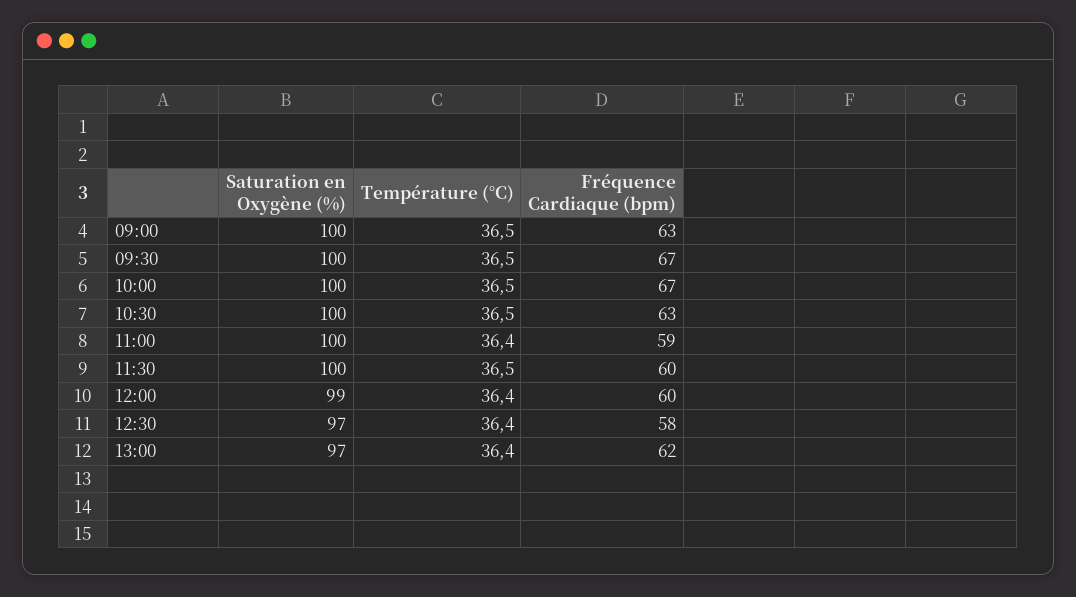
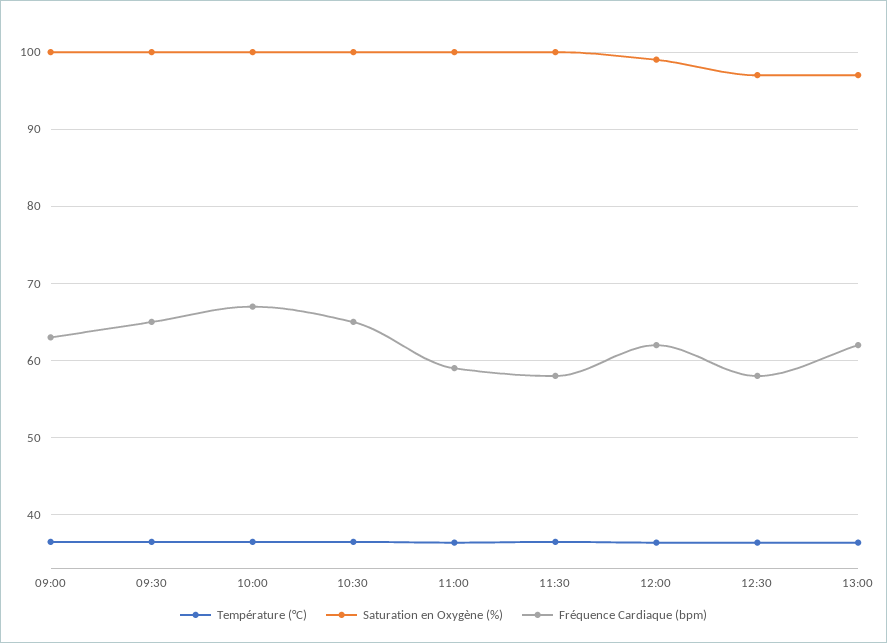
  {
    "Saturation en Oxygène (%)": {
      "09:00": 100,
      "09:30": 100,
      "10:00": 100,
      "10:30": 100,
      "11:00": 100,
      "11:30": 100,
      "12:00": 99,
      "12:30": 97,
      "13:00": 97
    },
    "Température (°C)": {
      "09:00": 36.5,
      "09:30": 36.5,
      "10:00": 36.5,
      "10:30": 36.5,
      "11:00": 36.4,
      "11:30": 36.5,
      "12:00": 36.4,
      "12:30": 36.4,
      "13:00": 36.4
    },
    "Fréquence Cardiaque (bpm)": {
      "09:00": 63,
-     "09:30": 67,
+     "09:30": 65,
      "10:00": 67,
-     "10:30": 63,
+     "10:30": 65,
      "11:00": 59,
-     "11:30": 60,
+     "11:30": 58,
-     "12:00": 60,
+     "12:00": 62,
      "12:30": 58,
      "13:00": 62
    }
  }

